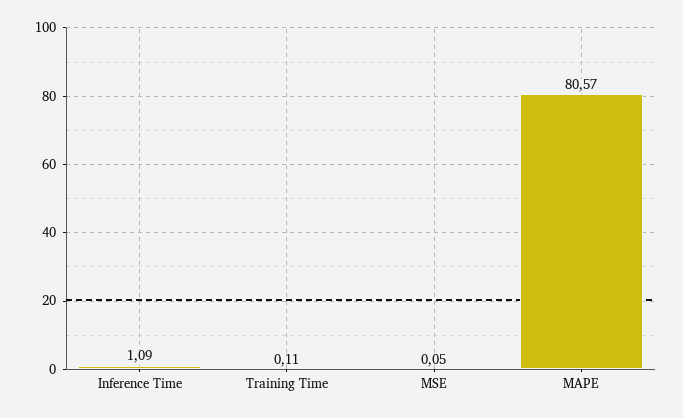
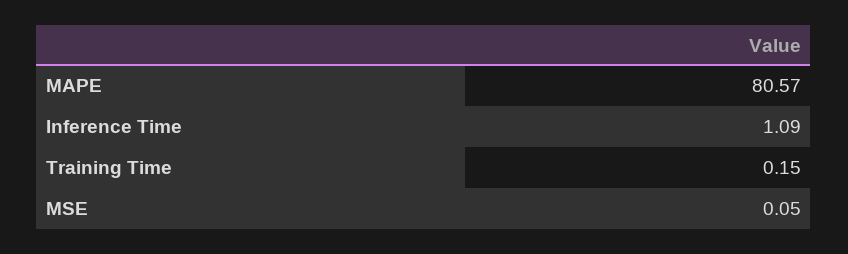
  {
    "Inference Time": 1.09,
-   "Training Time": 0.11,
+   "Training Time": 0.15,
    "MSE": 0.05,
    "MAPE": 80.57
  }

